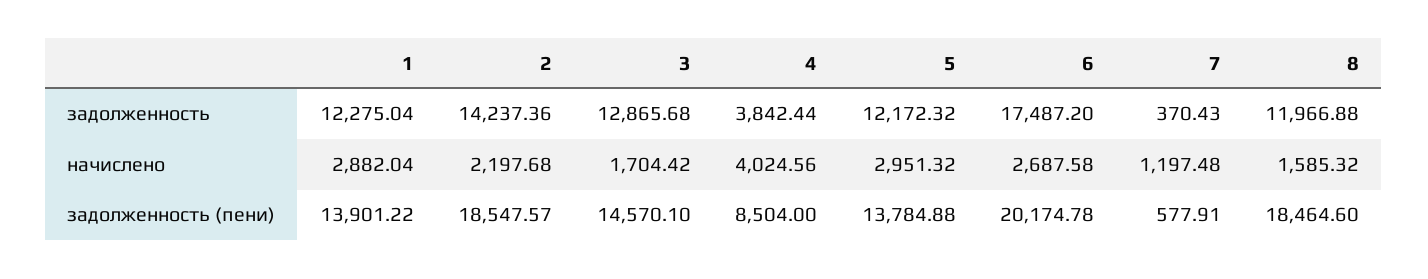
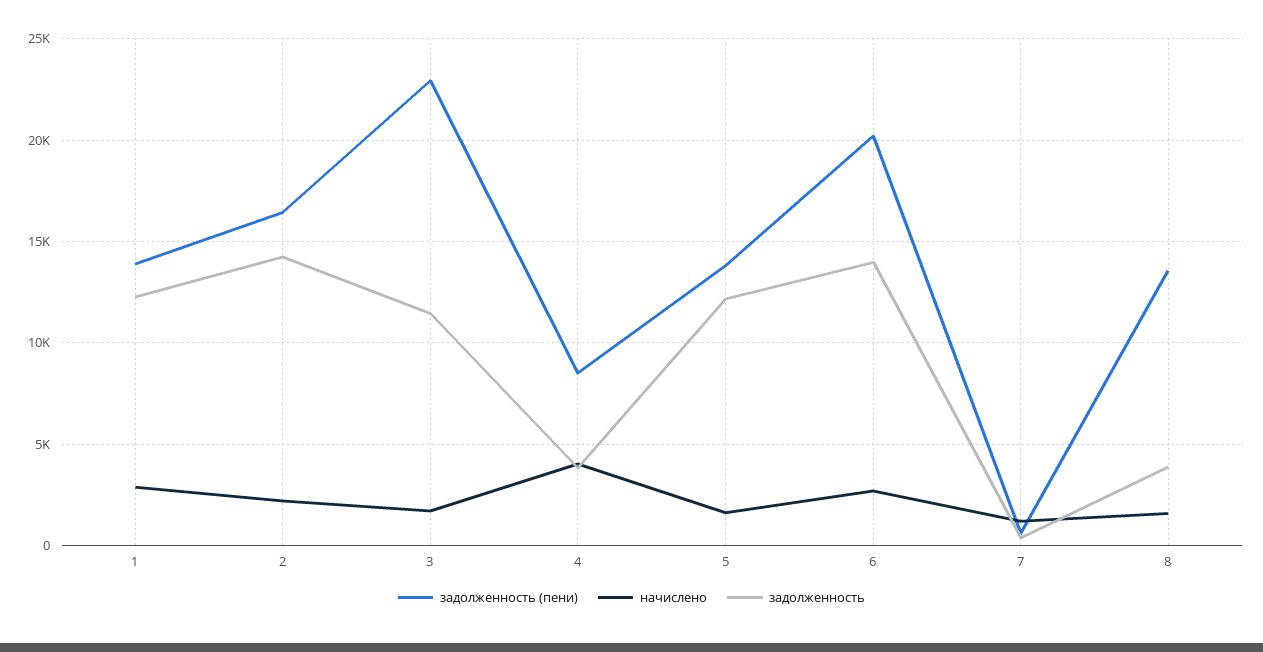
  {
    "задолженность": {
      "1": 12275.04,
      "2": 14237.36,
-     "3": 12865.68,
+     "3": 11500,
      "4": 3842.44,
      "5": 12172.32,
-     "6": 17487.2,
+     "6": 14000,
      "7": 370.43,
-     "8": 11966.88
+     "8": 4000
    },
    "начислено": {
      "1": 2882.04,
      "2": 2197.68,
      "3": 1704.42,
      "4": 4024.56,
-     "5": 2951.32,
+     "5": 1500,
      "6": 2687.58,
      "7": 1197.48,
      "8": 1585.32
    },
    "задолженность (пени)": {
      "1": 13901.22,
-     "2": 18547.57,
+     "2": 16500,
-     "3": 14570.1,
+     "3": 23000,
      "4": 8504,
      "5": 13784.88,
      "6": 20174.78,
      "7": 577.91,
-     "8": 18464.6
+     "8": 13500
    }
  }

